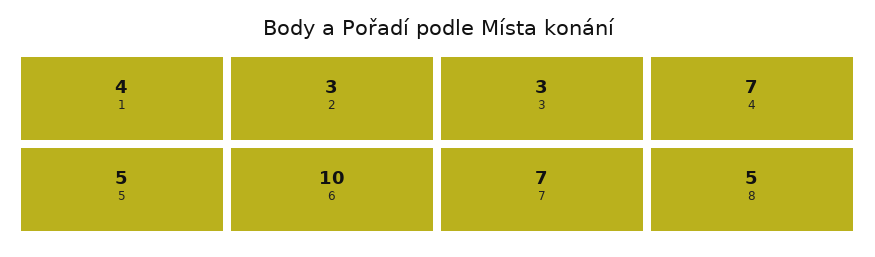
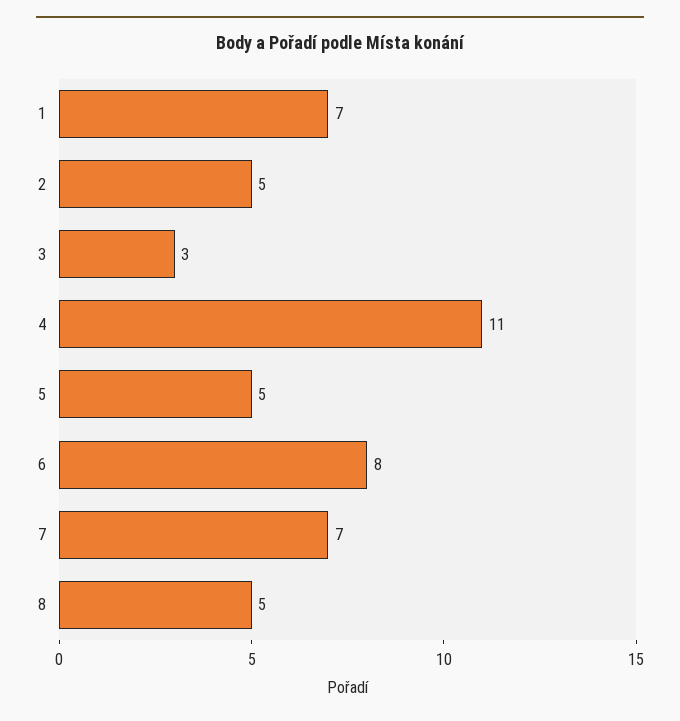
  {
-   "1": 4,
+   "1": 7,
-   "2": 3,
+   "2": 5,
    "3": 3,
-   "4": 7,
+   "4": 11,
    "5": 5,
-   "6": 10,
+   "6": 8,
    "7": 7,
    "8": 5
  }

